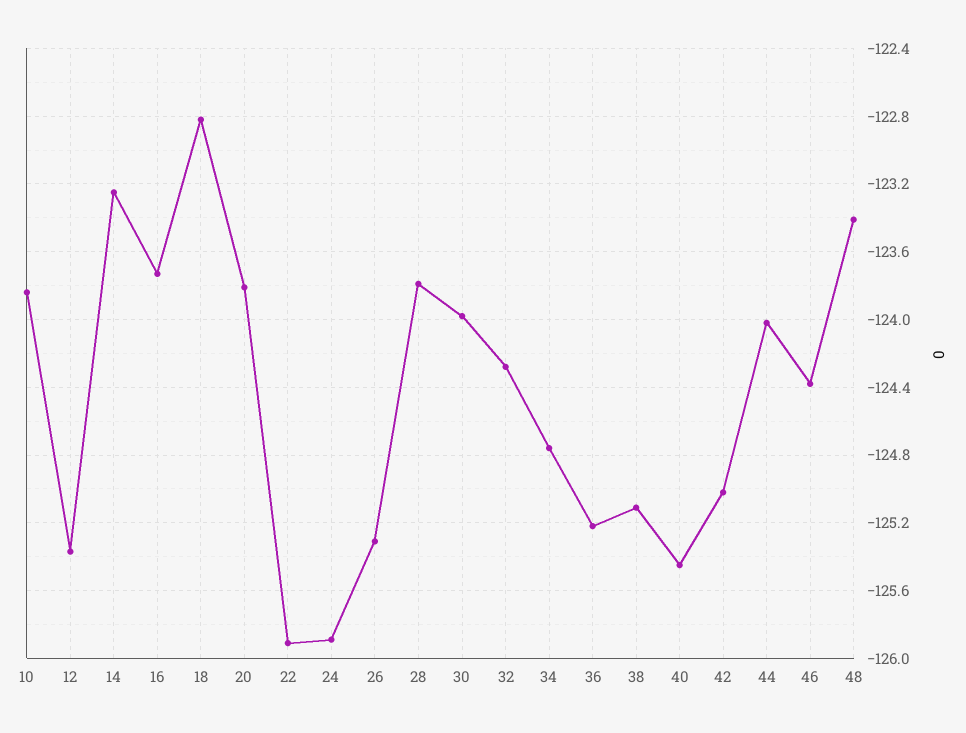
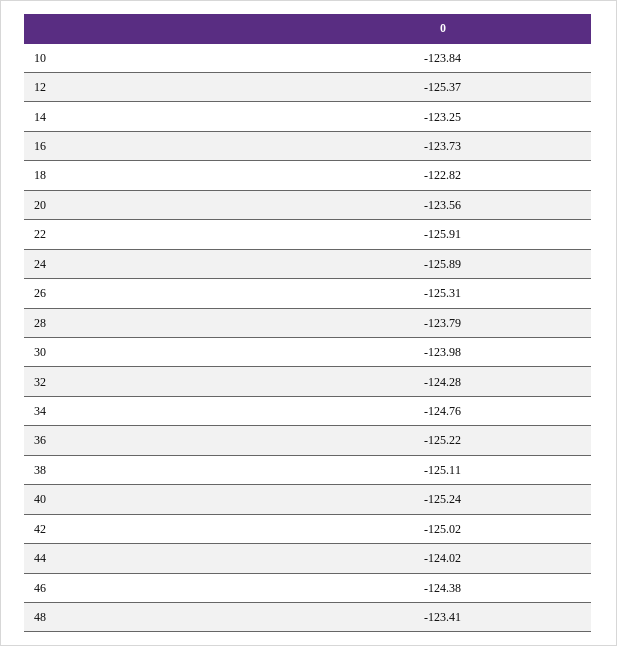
  {
    "10": -123.84,
    "12": -125.37,
    "14": -123.25,
    "16": -123.73,
    "18": -122.82,
-   "20": -123.8,
+   "20": -123.56,
    "22": -125.91,
    "24": -125.89,
    "26": -125.31,
    "28": -123.79,
    "30": -123.98,
    "32": -124.28,
    "34": -124.76,
    "36": -125.22,
    "38": -125.11,
-   "40": -125.45,
+   "40": -125.24,
    "42": -125.02,
    "44": -124.02,
    "46": -124.38,
    "48": -123.41
  }

